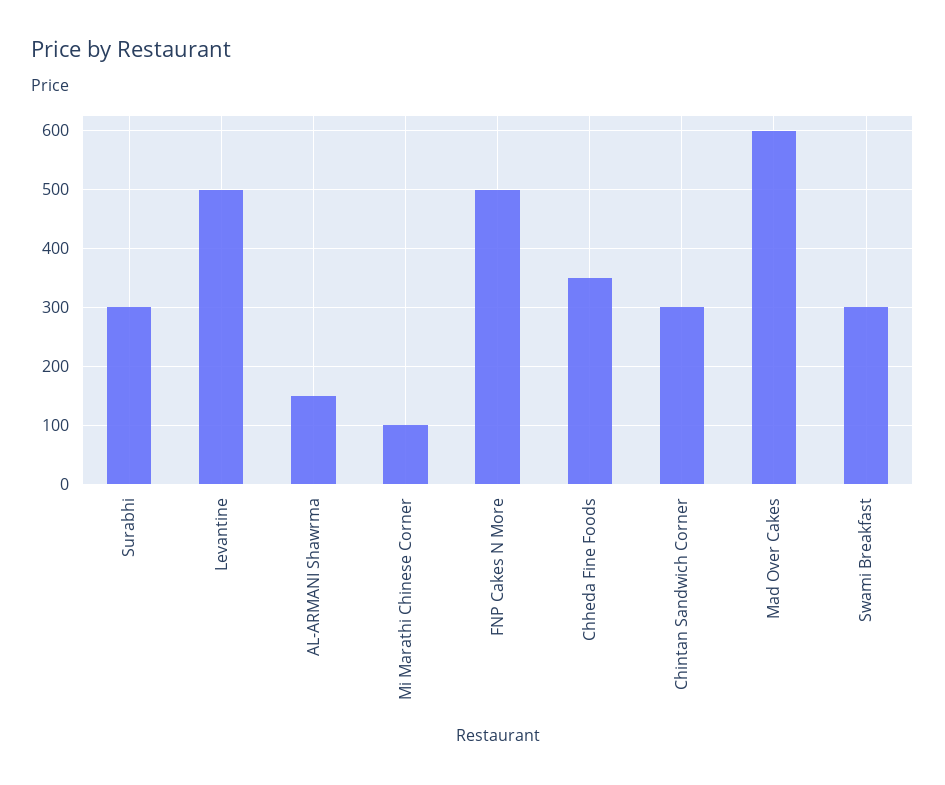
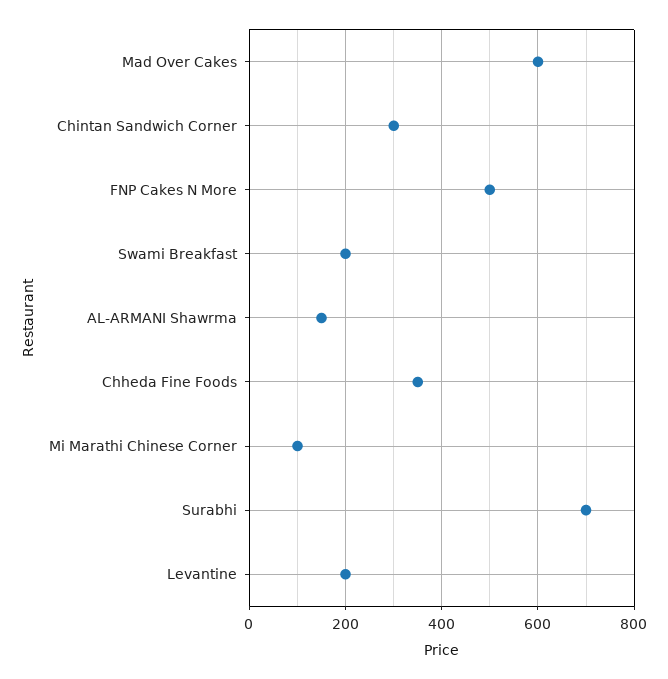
  {
-   "Surabhi": 300,
+   "Surabhi": 700,
-   "Levantine": 500,
+   "Levantine": 200,
    "AL-ARMANI Shawrma": 160,
    "Mi Marathi Chinese Corner": 100,
    "FNP Cakes N More": 500,
    "Chheda Fine Foods": 360,
    "Chintan Sandwich Corner": 300,
    "Mad Over Cakes": 600,
-   "Swami Breakfast": 300
+   "Swami Breakfast": 200
  }

